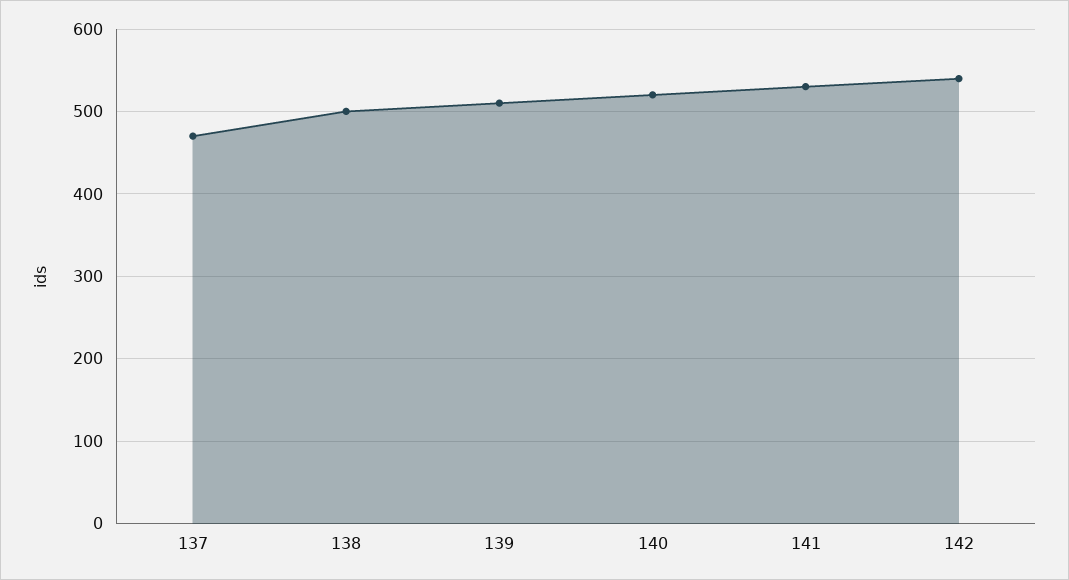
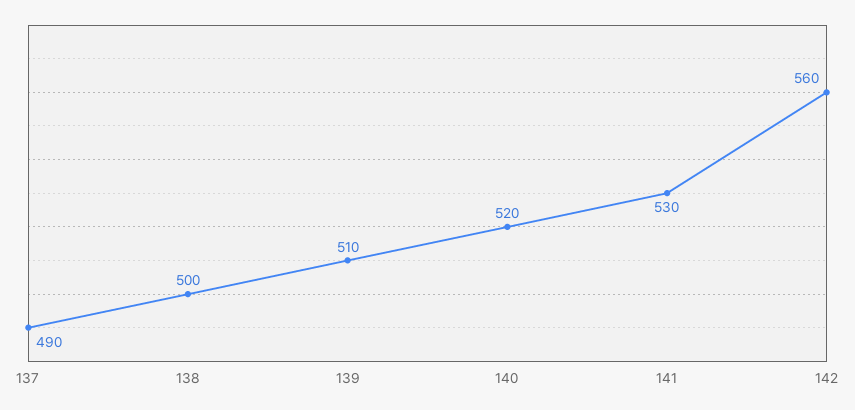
  {
-   "137": 470,
+   "137": 490,
    "138": 500,
    "139": 510,
    "140": 520,
    "141": 530,
-   "142": 540
+   "142": 560
  }

